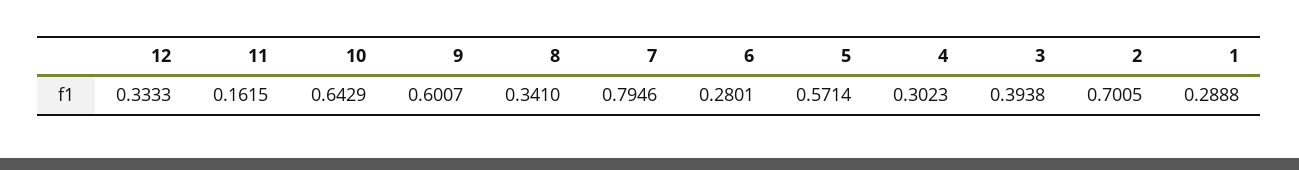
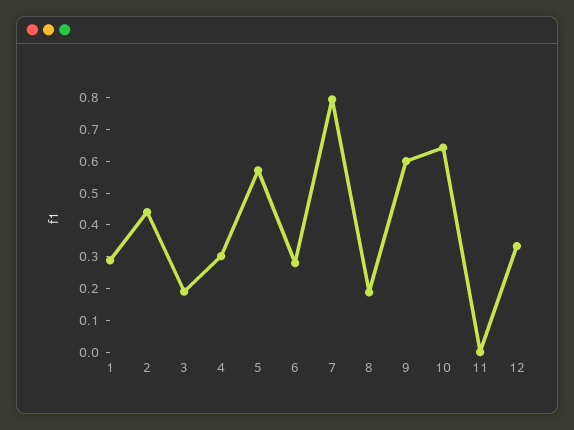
  {
    "12": 0.3333,
-   "11": 0.1615,
+   "11": 0,
    "10": 0.6429,
    "9": 0.6007,
-   "8": 0.341,
+   "8": 0.2,
    "7": 0.7946,
    "6": 0.2801,
    "5": 0.5714,
    "4": 0.3023,
-   "3": 0.3938,
+   "3": 0.2,
-   "2": 0.7005,
+   "2": 0.45,
    "1": 0.2888
  }

